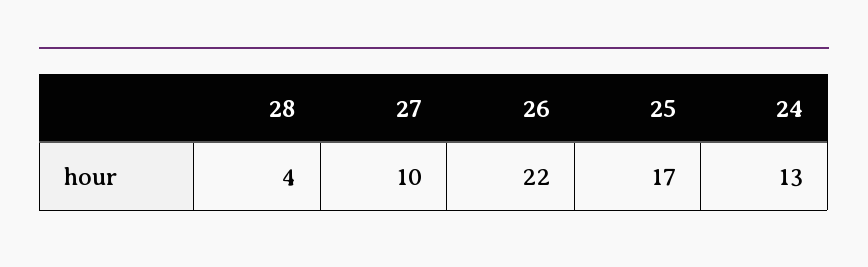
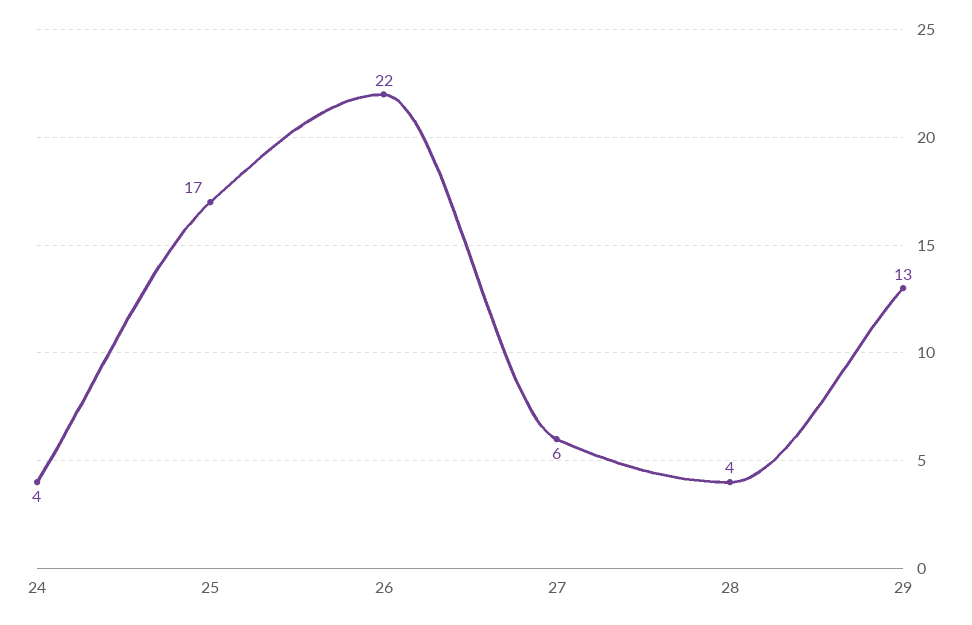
  {
    "28": 4,
-   "27": 10,
+   "27": 6,
    "26": 22,
    "25": 17,
-   "24": 13
+   "24": 4,
+   "29": 13
  }

